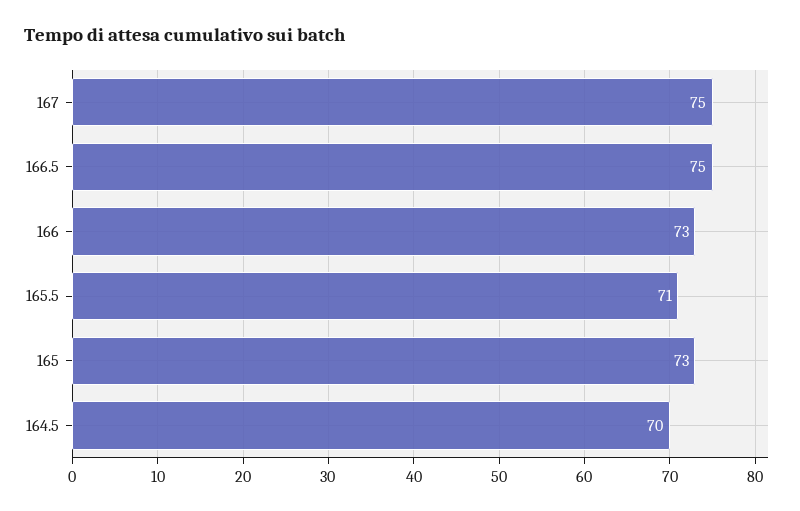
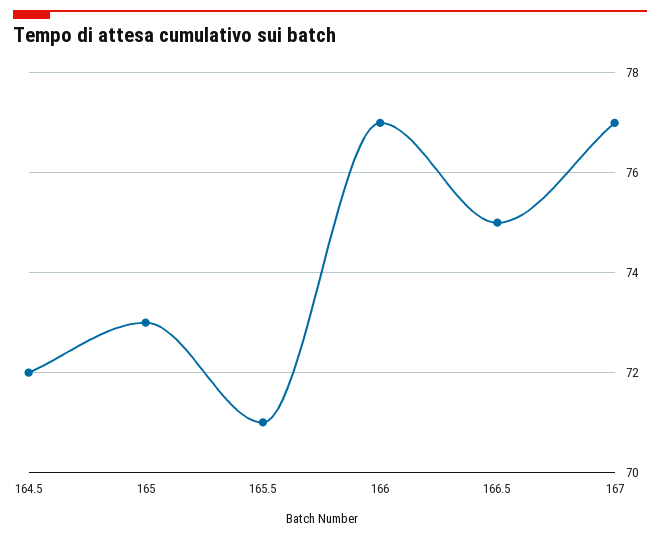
  {
-   "167": 75,
+   "167": 77,
    "166.5": 75,
-   "166": 73,
+   "166": 77,
    "165.5": 71,
    "165": 73,
-   "164.5": 70
+   "164.5": 72
  }

